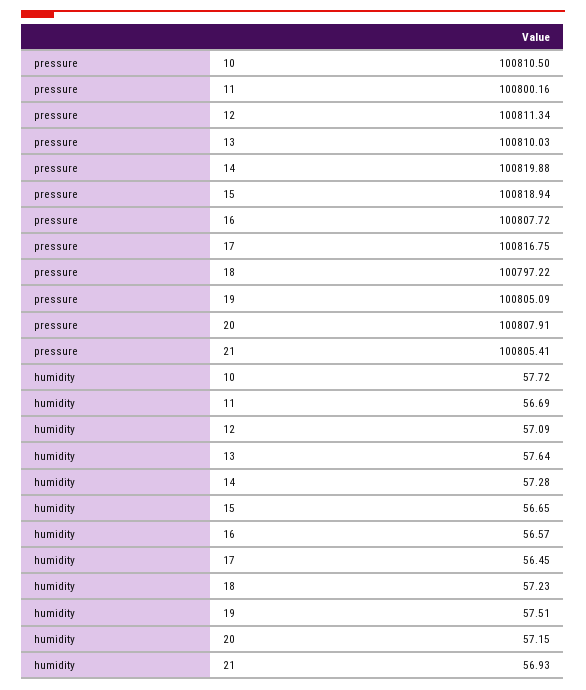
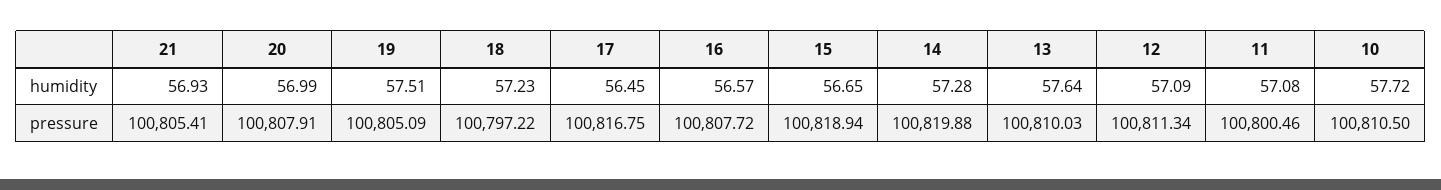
  {
    "pressure": {
      "10": 100810.5,
-     "11": 100800.16,
+     "11": 100800.46,
      "12": 100811.34,
      "13": 100810.03,
      "14": 100819.88,
      "15": 100818.94,
      "16": 100807.72,
      "17": 100816.75,
      "18": 100797.22,
      "19": 100805.09,
      "20": 100807.91,
      "21": 100805.41
    },
    "humidity": {
      "10": 57.72,
-     "11": 56.69,
+     "11": 57.08,
      "12": 57.09,
      "13": 57.64,
      "14": 57.28,
      "15": 56.65,
      "16": 56.57,
      "17": 56.45,
      "18": 57.23,
      "19": 57.51,
-     "20": 57.15,
+     "20": 56.99,
      "21": 56.93
    }
  }

